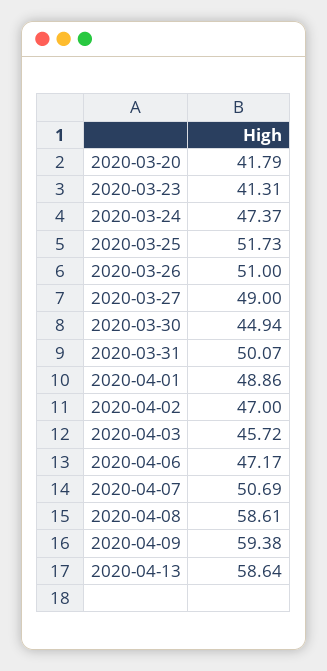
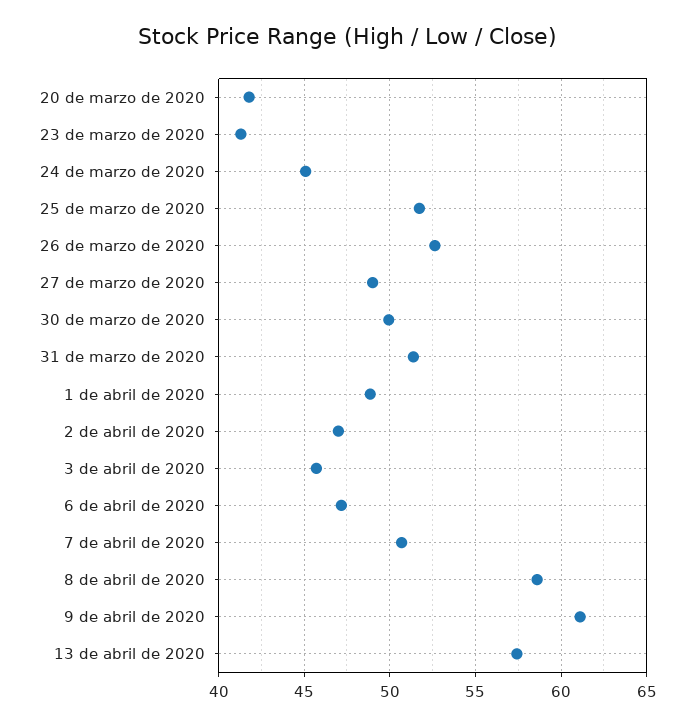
  {
    "2020-03-20": 41.79,
    "2020-03-23": 41.31,
-   "2020-03-24": 47.37,
+   "2020-03-24": 45,
    "2020-03-25": 51.73,
-   "2020-03-26": 51,
+   "2020-03-26": 52.5,
    "2020-03-27": 49,
-   "2020-03-30": 44.94,
+   "2020-03-30": 50,
-   "2020-03-31": 50.07,
+   "2020-03-31": 51.5,
    "2020-04-01": 48.86,
    "2020-04-02": 47,
    "2020-04-03": 45.72,
    "2020-04-06": 47.17,
    "2020-04-07": 50.69,
    "2020-04-08": 58.61,
-   "2020-04-09": 59.38,
+   "2020-04-09": 61,
-   "2020-04-13": 58.64
+   "2020-04-13": 57.5
  }

